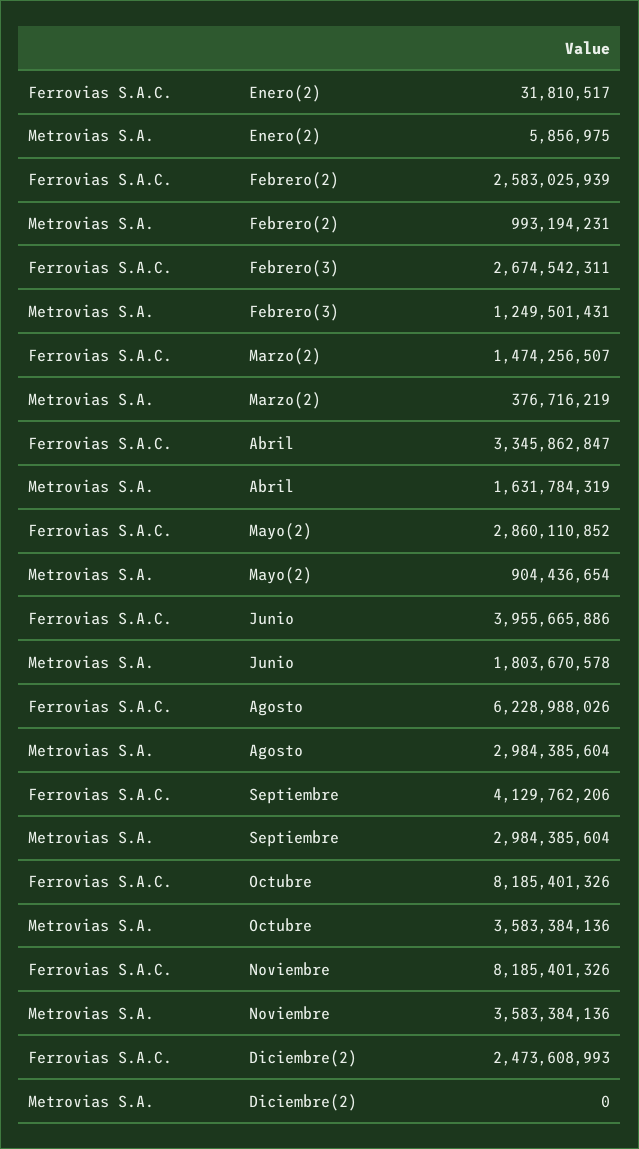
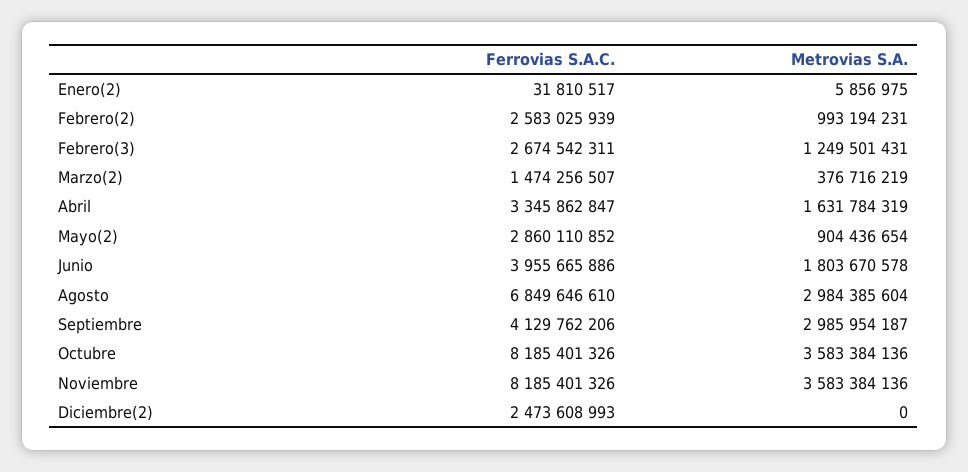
  {
    "Ferrovias S.A.C.": {
      "Enero(2)": 31810517,
      "Febrero(2)": 2583025939,
      "Febrero(3)": 2674542311,
      "Marzo(2)": 1474256507,
      "Abril": 3345862847,
      "Mayo(2)": 2860110852,
      "Junio": 3955665886,
-     "Agosto": 6228988026,
+     "Agosto": 6849646610,
      "Septiembre": 4129762206,
      "Octubre": 8185401326,
      "Noviembre": 8185401326,
      "Diciembre(2)": 2473608993
    },
    "Metrovias S.A.": {
      "Enero(2)": 5856975,
      "Febrero(2)": 993194231,
      "Febrero(3)": 1249501431,
      "Marzo(2)": 376716219,
      "Abril": 1631784319,
      "Mayo(2)": 904436654,
      "Junio": 1803670578,
      "Agosto": 2984385604,
-     "Septiembre": 2984385604,
+     "Septiembre": 2985954187,
      "Octubre": 3583384136,
      "Noviembre": 3583384136,
      "Diciembre(2)": 0
    }
  }

